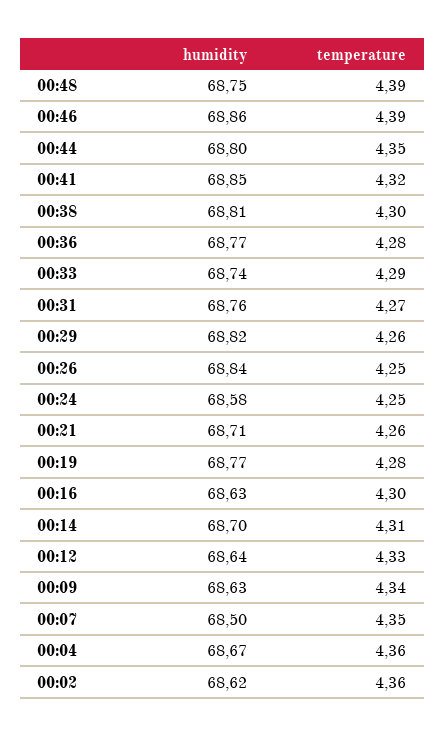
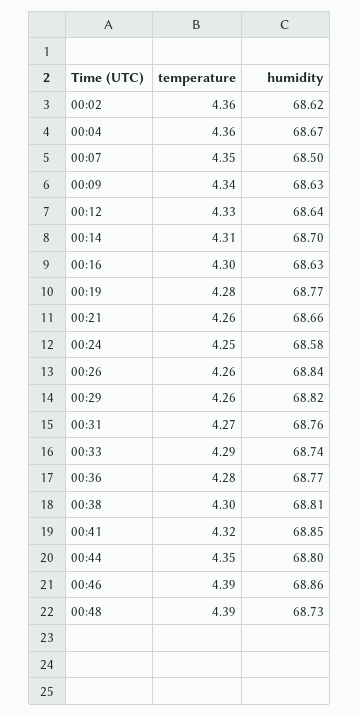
  {
    "humidity": {
-     "00:48": 68.75,
+     "00:48": 68.73,
      "00:46": 68.86,
      "00:44": 68.8,
      "00:41": 68.85,
      "00:38": 68.81,
      "00:36": 68.77,
      "00:33": 68.74,
      "00:31": 68.76,
      "00:29": 68.82,
      "00:26": 68.84,
      "00:24": 68.58,
-     "00:21": 68.71,
+     "00:21": 68.66,
      "00:19": 68.77,
      "00:16": 68.63,
      "00:14": 68.7,
      "00:12": 68.64,
      "00:09": 68.63,
      "00:07": 68.5,
      "00:04": 68.67,
      "00:02": 68.62
    },
    "temperature": {
      "00:48": 4.39,
      "00:46": 4.39,
      "00:44": 4.35,
      "00:41": 4.32,
      "00:38": 4.3,
      "00:36": 4.28,
      "00:33": 4.29,
      "00:31": 4.27,
      "00:29": 4.26,
-     "00:26": 4.25,
+     "00:26": 4.26,
      "00:24": 4.25,
      "00:21": 4.26,
      "00:19": 4.28,
      "00:16": 4.3,
      "00:14": 4.31,
      "00:12": 4.33,
      "00:09": 4.34,
      "00:07": 4.35,
      "00:04": 4.36,
      "00:02": 4.36
    }
  }

